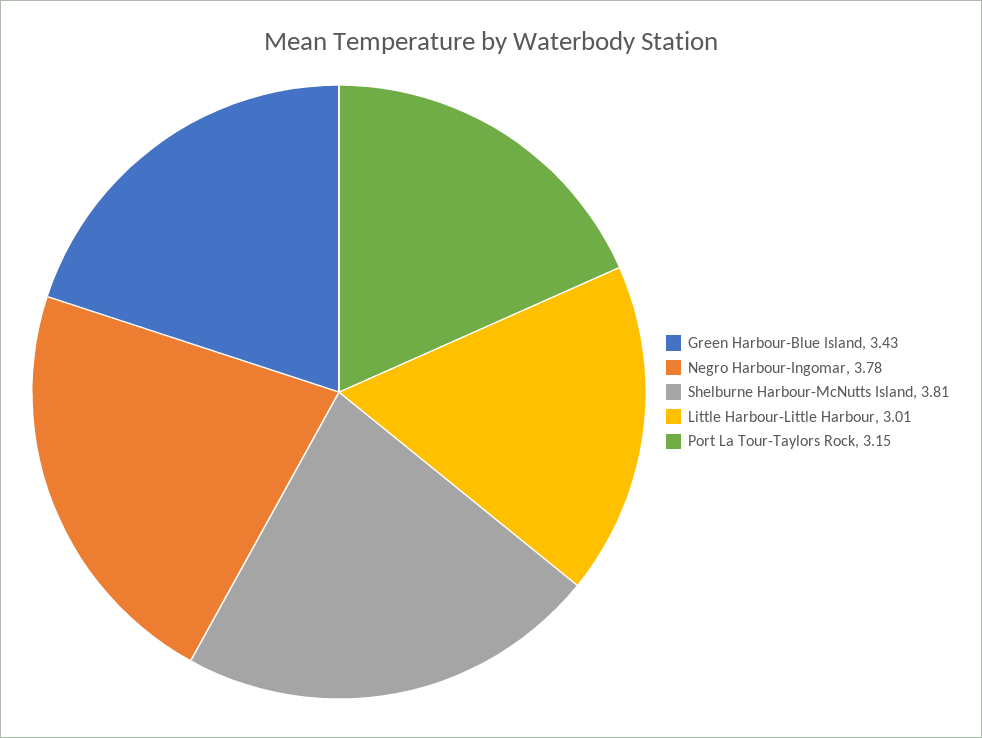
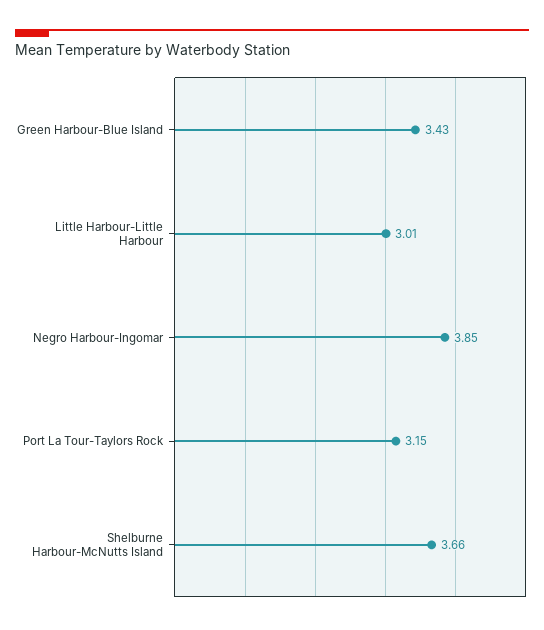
  {
    "Green Harbour-Blue Island": 3.43,
-   "Negro Harbour-Ingomar": 3.78,
+   "Negro Harbour-Ingomar": 3.85,
-   "Shelburne Harbour-McNutts Island": 3.81,
+   "Shelburne Harbour-McNutts Island": 3.66,
    "Little Harbour-Little Harbour": 3.01,
    "Port La Tour-Taylors Rock": 3.15
  }

